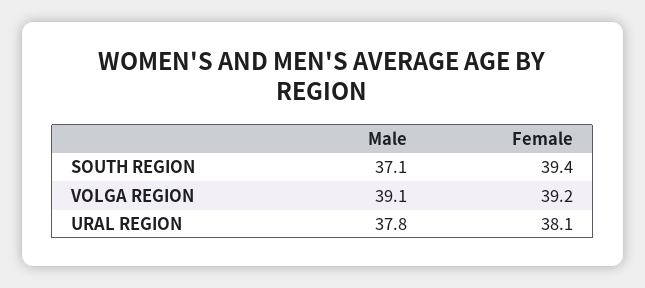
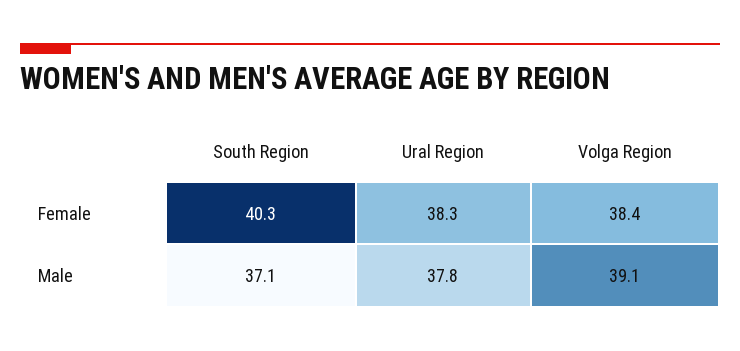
  {
    "Male": {
      "SOUTH REGION": 37.1,
      "VOLGA REGION": 39.1,
      "URAL REGION": 37.8
    },
    "Female": {
-     "SOUTH REGION": 39.4,
+     "SOUTH REGION": 40.3,
-     "VOLGA REGION": 39.2,
+     "VOLGA REGION": 38.4,
-     "URAL REGION": 38.1
+     "URAL REGION": 38.3
    }
  }

